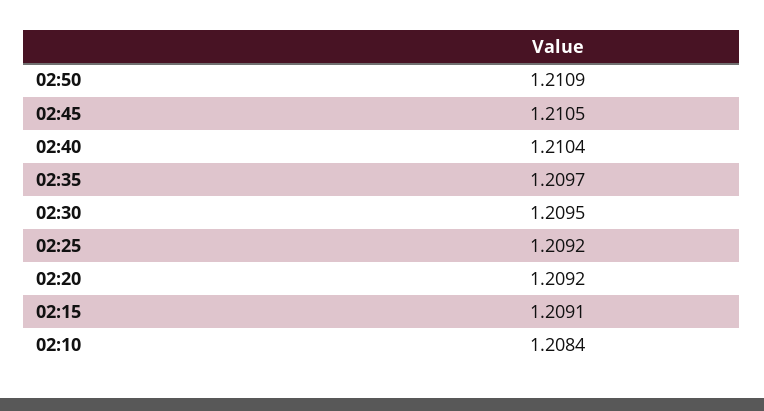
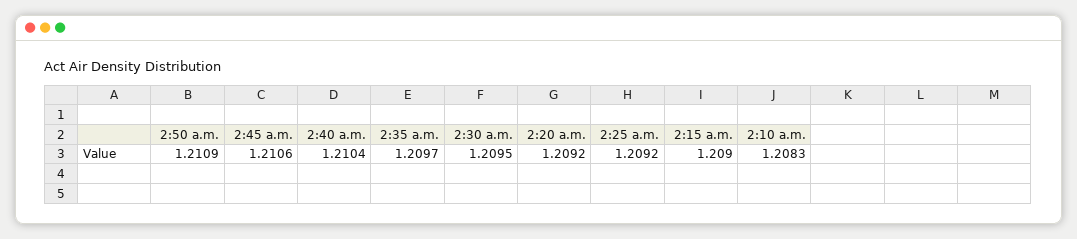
  {
    "02:50": 1.2109,
-   "02:45": 1.2105,
+   "02:45": 1.2106,
    "02:40": 1.2104,
    "02:35": 1.2097,
    "02:30": 1.2095,
    "02:25": 1.2092,
    "02:20": 1.2092,
-   "02:15": 1.2091,
+   "02:15": 1.209,
-   "02:10": 1.2084
+   "02:10": 1.2083
  }

